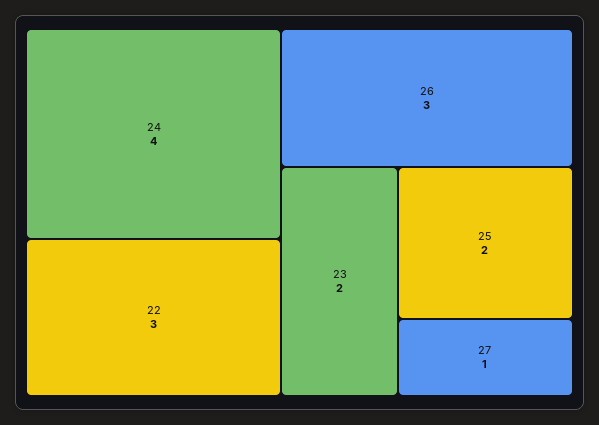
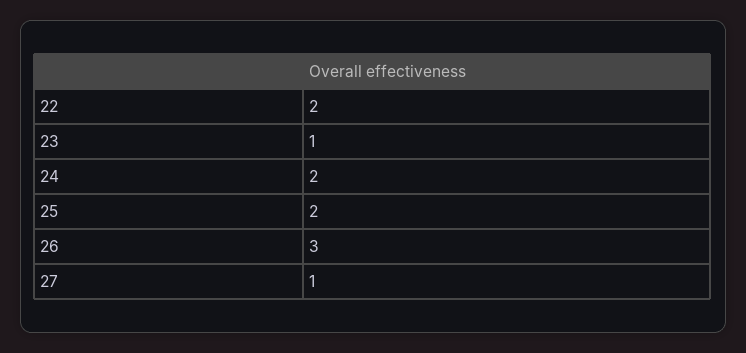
  {
-   "24": 4,
+   "24": 2,
-   "22": 3,
+   "22": 2,
    "26": 3,
-   "23": 2,
+   "23": 1,
    "25": 2,
    "27": 1
  }

